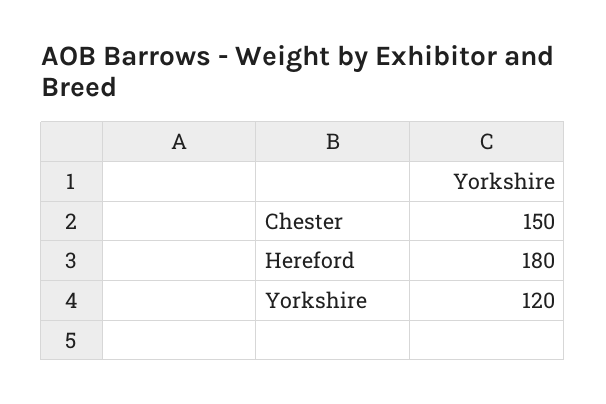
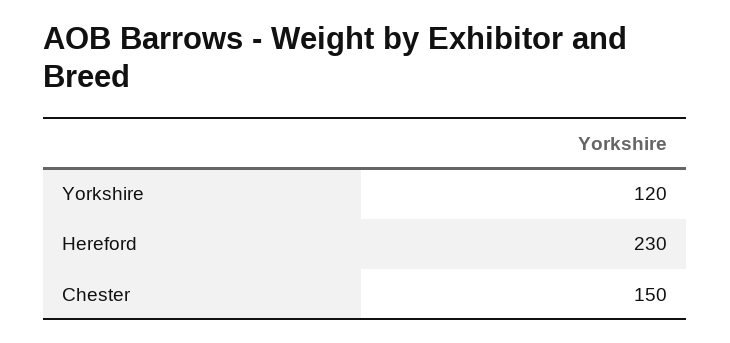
  {
    "Chester": 150,
-   "Hereford": 180,
+   "Hereford": 230,
    "Yorkshire": 120
  }

